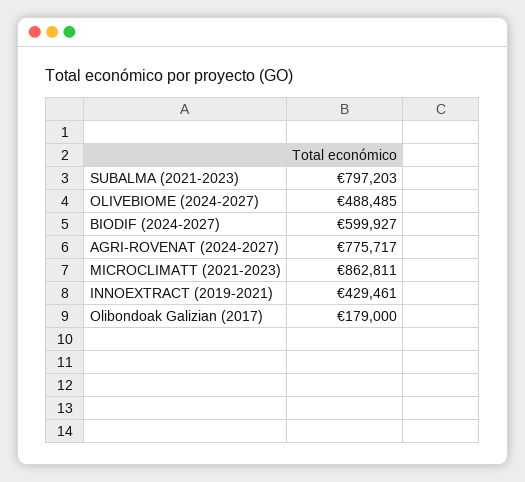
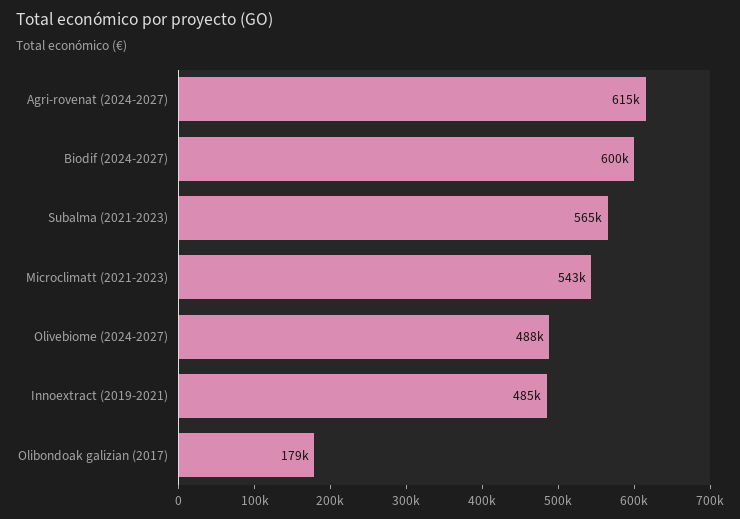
  {
-   "SUBALMA (2021-2023)": 797203,
+   "SUBALMA (2021-2023)": 565000,
    "OLIVEBIOME (2024-2027)": 488485,
    "BIODIF (2024-2027)": 599927,
-   "AGRI-ROVENAT (2024-2027)": 775717,
+   "AGRI-ROVENAT (2024-2027)": 615000,
-   "MICROCLIMATT (2021-2023)": 862811,
+   "MICROCLIMATT (2021-2023)": 543000,
-   "INNOEXTRACT (2019-2021)": 429461,
+   "INNOEXTRACT (2019-2021)": 485000,
    "Olibondoak Galizian (2017)": 179000
  }

